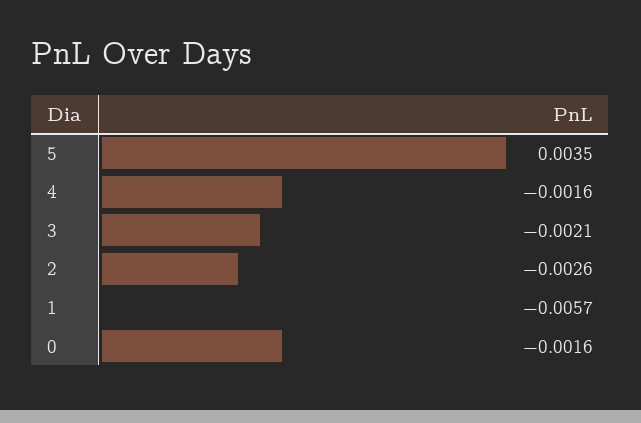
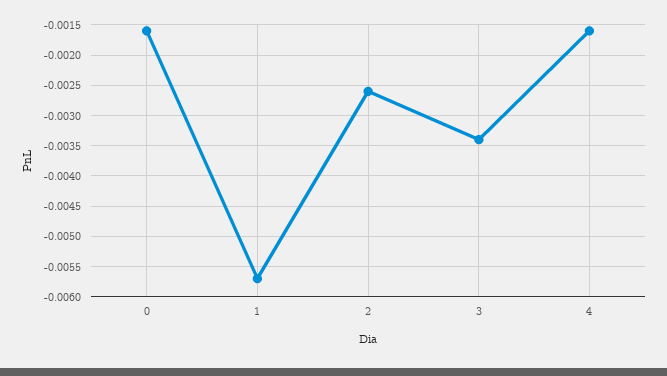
  {
-   "5": 0.0035,
    "4": -0.0016,
-   "3": -0.0021,
+   "3": -0.0034,
    "2": -0.0026,
    "1": -0.0057,
    "0": -0.0016
  }

